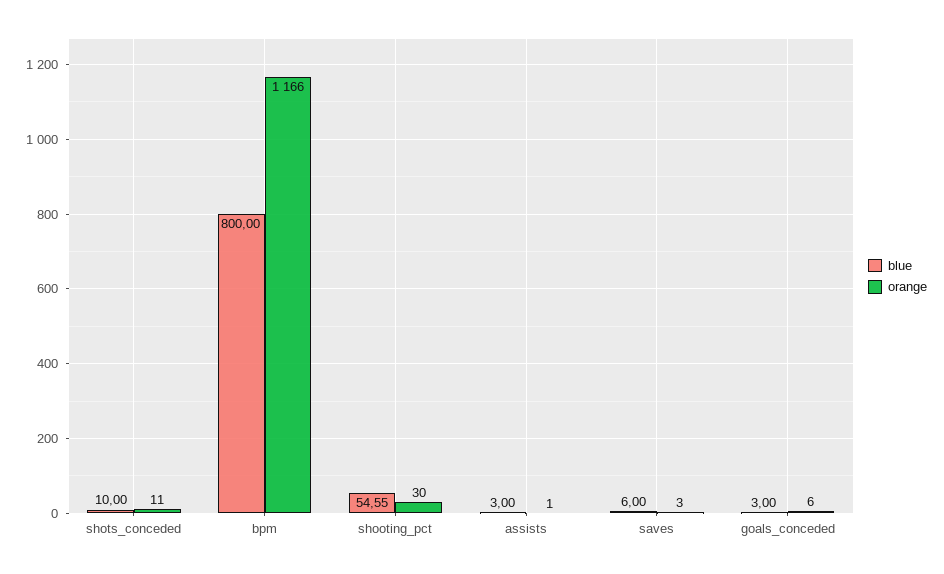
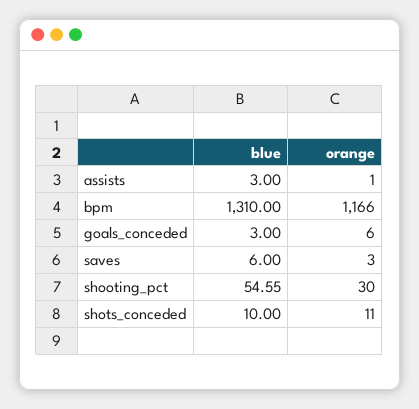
  {
    "blue": {
      "shots_conceded": 10,
-     "bpm": 800,
+     "bpm": 1310,
      "shooting_pct": 54.55,
      "assists": 3,
      "saves": 6,
      "goals_conceded": 3
    },
    "orange": {
      "shots_conceded": 11,
      "bpm": 1166,
      "shooting_pct": 30,
      "assists": 1,
      "saves": 3,
      "goals_conceded": 6
    }
  }

